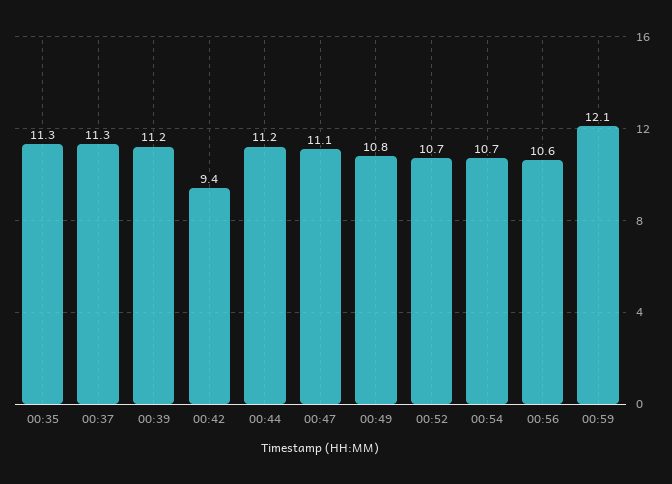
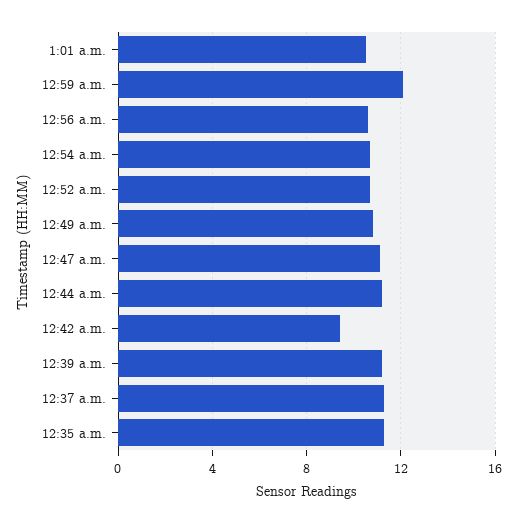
  {
    "00:35": 11.3,
    "00:37": 11.3,
    "00:39": 11.2,
    "00:42": 9.4,
    "00:44": 11.2,
    "00:47": 11.1,
    "00:49": 10.8,
    "00:52": 10.7,
    "00:54": 10.7,
    "00:56": 10.6,
-   "00:59": 12.1
+   "00:59": 12.1,
+   "1:01 a.m.": 10.5
  }

